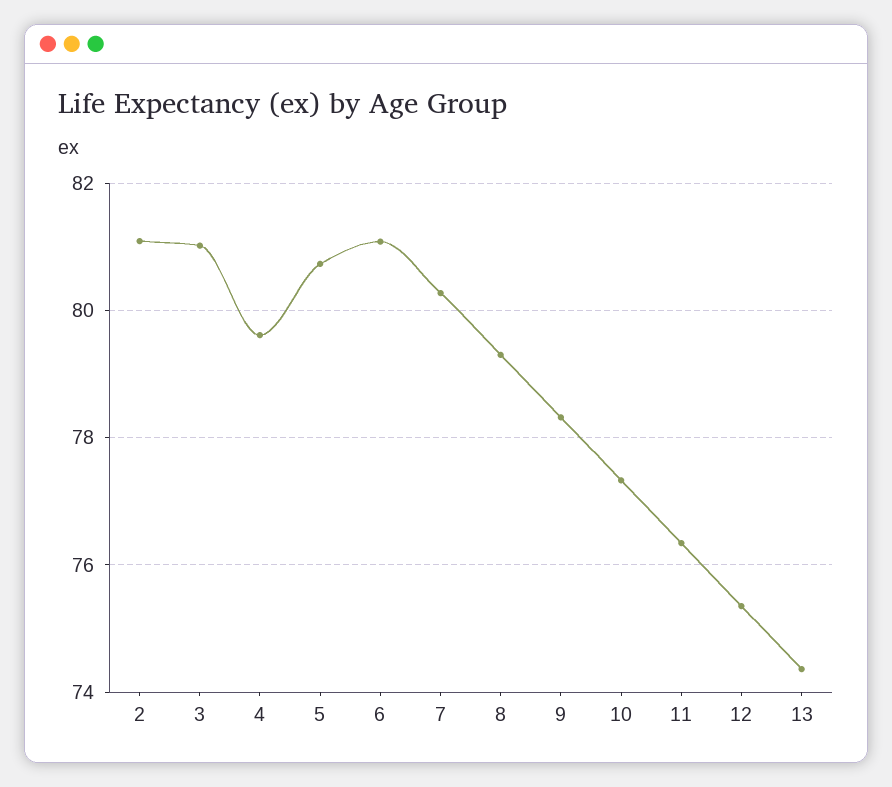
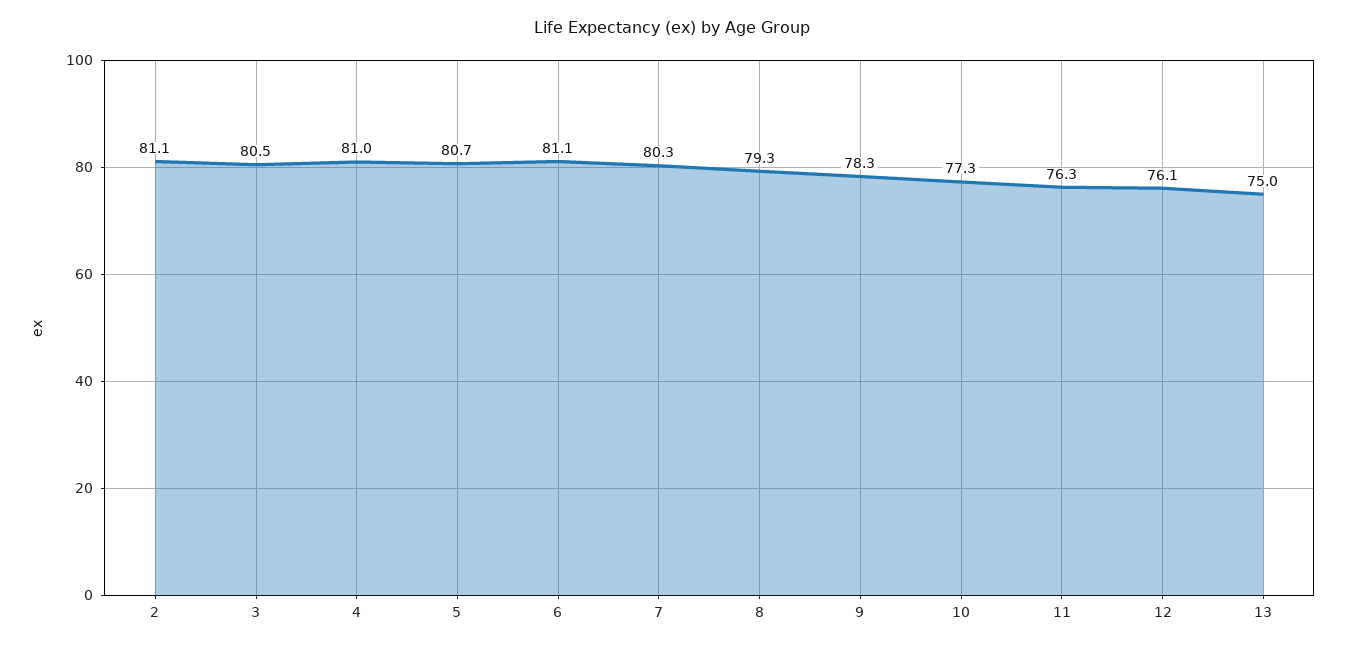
  {
    "2": 81.1,
-   "3": 81,
+   "3": 80.5,
-   "4": 79.6,
+   "4": 81,
    "5": 80.7,
    "6": 81.1,
    "7": 80.3,
    "8": 79.3,
    "9": 78.3,
    "10": 77.3,
    "11": 76.3,
-   "12": 75.4,
+   "12": 76.1,
-   "13": 74.4
+   "13": 75
  }

